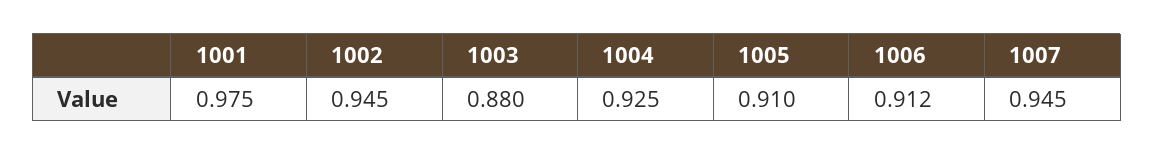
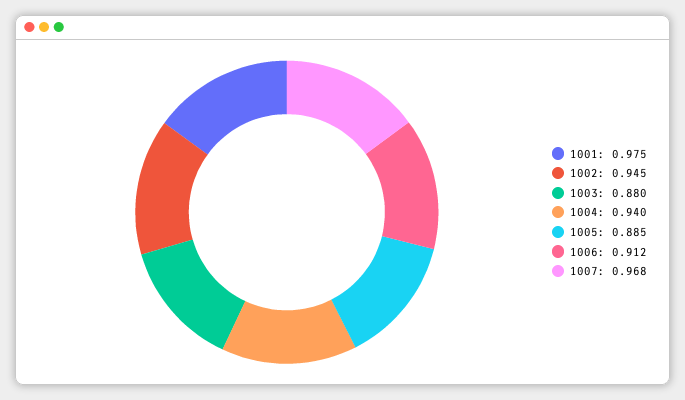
  {
    "1001": 0.975,
    "1002": 0.945,
    "1003": 0.88,
-   "1004": 0.925,
+   "1004": 0.94,
-   "1005": 0.91,
+   "1005": 0.885,
    "1006": 0.912,
-   "1007": 0.945
+   "1007": 0.968
  }

